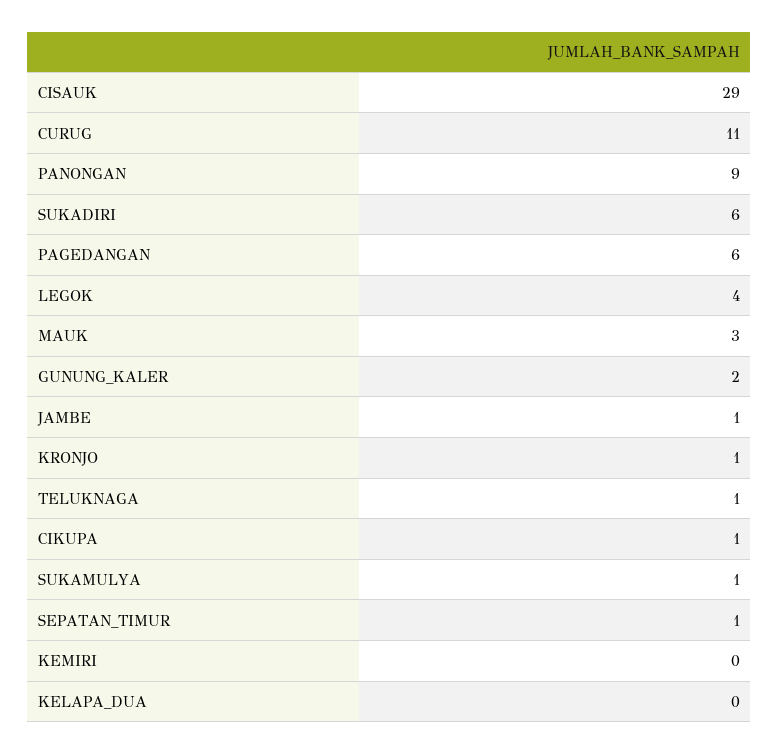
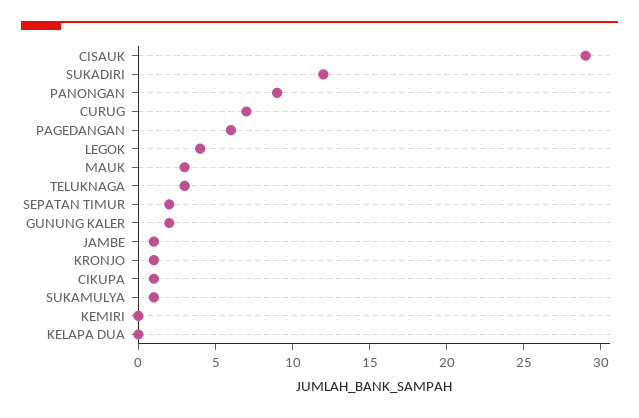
  {
    "CISAUK": 29,
-   "CURUG": 11,
+   "CURUG": 7,
    "PANONGAN": 9,
-   "SUKADIRI": 6,
+   "SUKADIRI": 12,
    "PAGEDANGAN": 6,
    "LEGOK": 4,
    "MAUK": 3,
    "GUNUNG_KALER": 2,
    "JAMBE": 1,
    "KRONJO": 1,
-   "TELUKNAGA": 1,
+   "TELUKNAGA": 3,
    "CIKUPA": 1,
    "SUKAMULYA": 1,
-   "SEPATAN_TIMUR": 1,
+   "SEPATAN_TIMUR": 2,
    "KEMIRI": 0,
    "KELAPA_DUA": 0
  }

